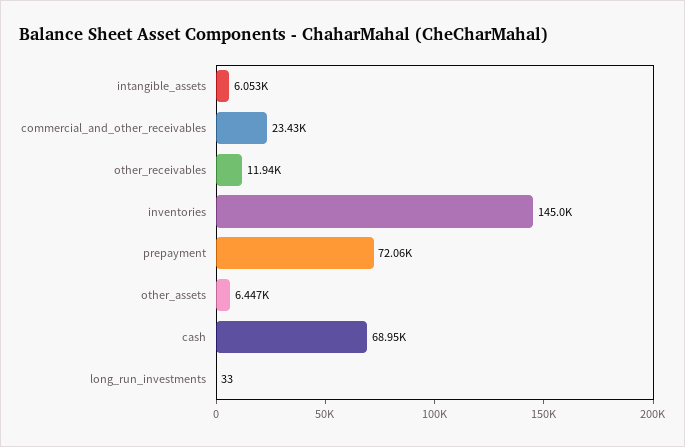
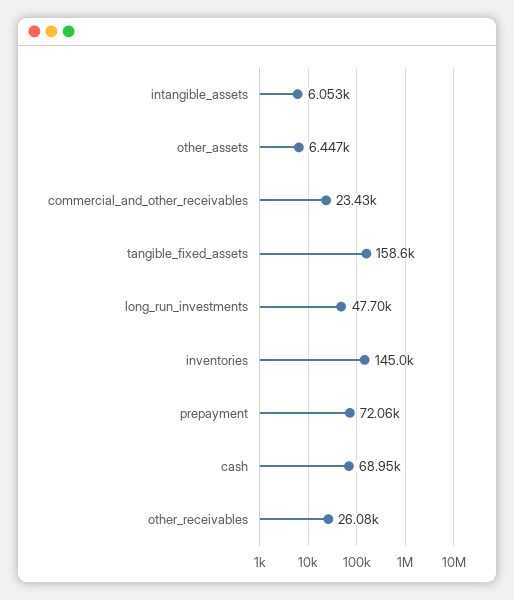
  {
    "intangible_assets": 6053,
    "commercial_and_other_receivables": 23430,
-   "other_receivables": 11940,
+   "other_receivables": 26080,
    "inventories": 145000,
    "prepayment": 72060,
    "other_assets": 6447,
    "cash": 68950,
-   "long_run_investments": 33
+   "long_run_investments": 47700,
+   "tangible_fixed_assets": 158600
  }

